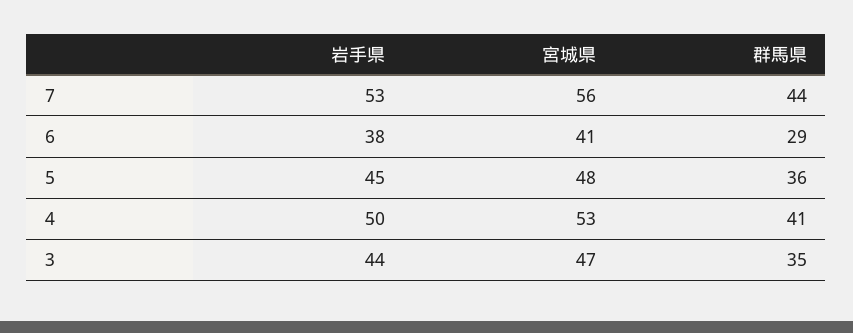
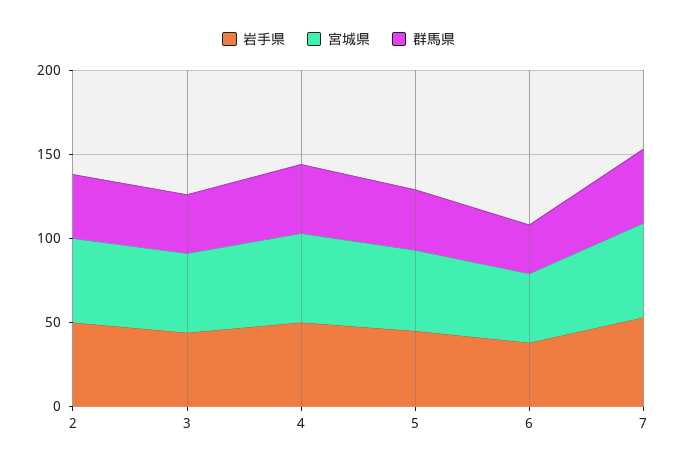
  {
    "岩手県": {
      "7": 53,
      "6": 38,
      "5": 45,
      "4": 50,
-     "3": 44
+     "3": 44,
+     "2": 50
    },
    "宮城県": {
      "7": 56,
      "6": 41,
      "5": 48,
      "4": 53,
-     "3": 47
+     "3": 47,
+     "2": 50
    },
    "群馬県": {
      "7": 44,
      "6": 29,
      "5": 36,
      "4": 41,
-     "3": 35
+     "3": 35,
+     "2": 40
    }
  }

